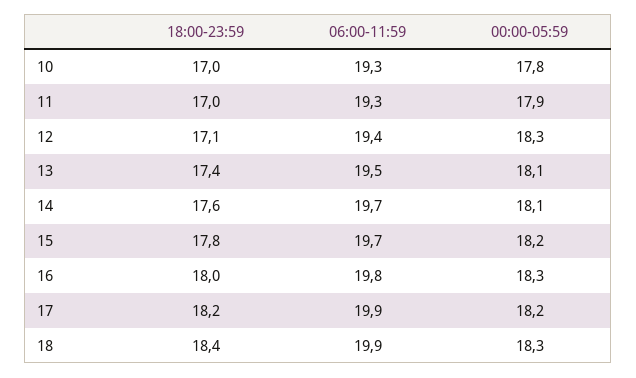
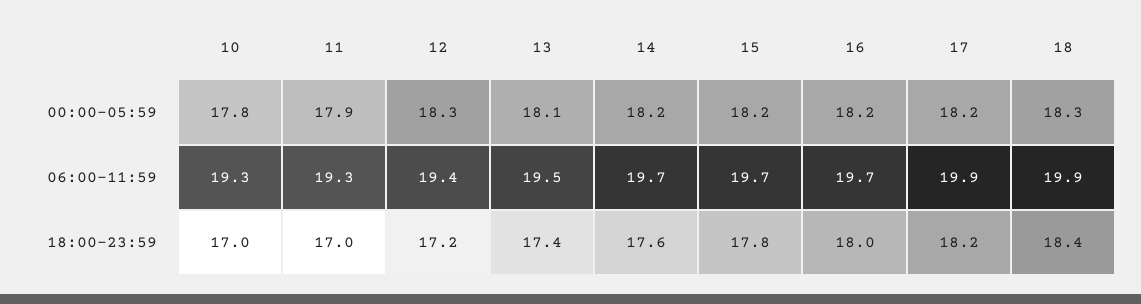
  {
    "18:00-23:59": {
      "10": 17,
      "11": 17,
-     "12": 17.1,
+     "12": 17.2,
      "13": 17.4,
      "14": 17.6,
      "15": 17.8,
      "16": 18,
      "17": 18.2,
      "18": 18.4
    },
    "06:00-11:59": {
      "10": 19.3,
      "11": 19.3,
      "12": 19.4,
      "13": 19.5,
      "14": 19.7,
      "15": 19.7,
-     "16": 19.8,
+     "16": 19.7,
      "17": 19.9,
      "18": 19.9
    },
    "00:00-05:59": {
      "10": 17.8,
      "11": 17.9,
      "12": 18.3,
      "13": 18.1,
-     "14": 18.1,
+     "14": 18.2,
      "15": 18.2,
-     "16": 18.3,
+     "16": 18.2,
      "17": 18.2,
      "18": 18.3
    }
  }

